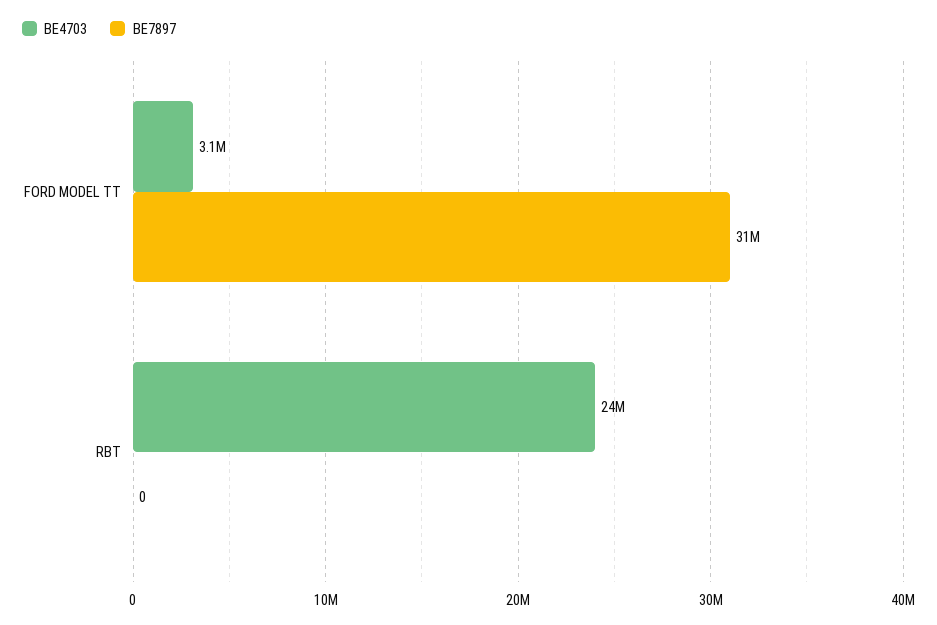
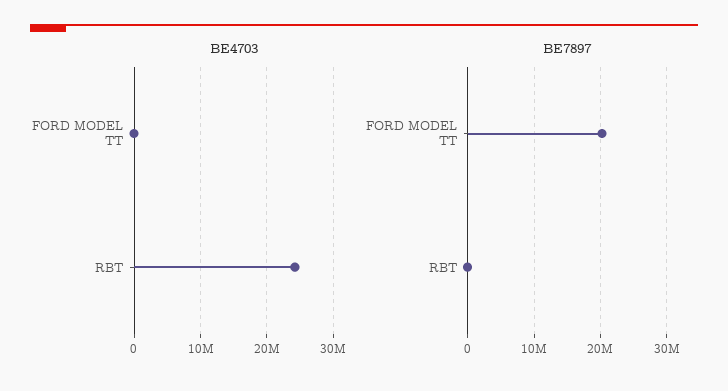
  {
    "BE4703": {
-     "FORD MODEL TT": 3100000,
+     "FORD MODEL TT": 0,
      "RBT": 24000000
    },
    "BE7897": {
-     "FORD MODEL TT": 31000000,
+     "FORD MODEL TT": 20000000,
      "RBT": 0
    }
  }

